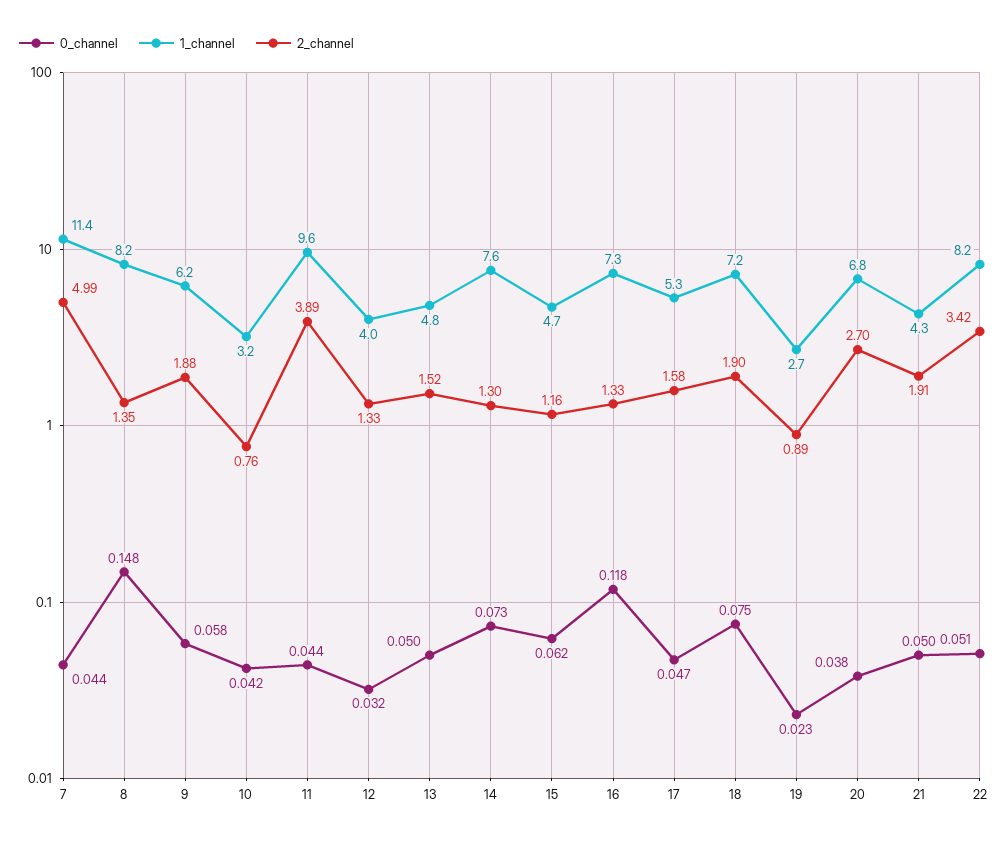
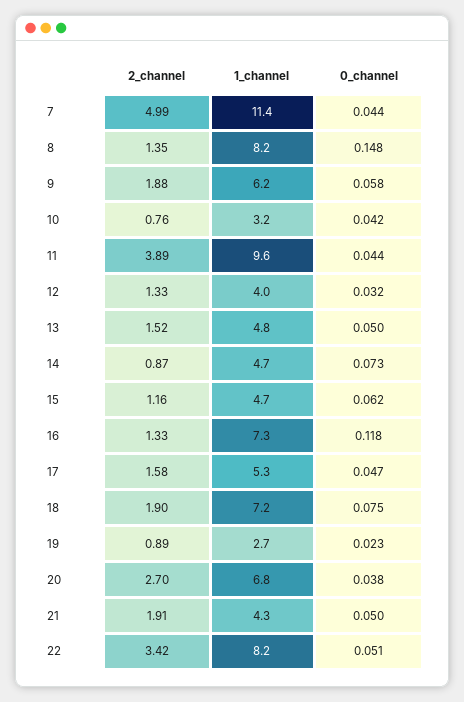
  {
    "0_channel": {
      "7": 0.044,
      "8": 0.148,
      "9": 0.058,
      "10": 0.042,
      "11": 0.044,
      "12": 0.032,
      "13": 0.05,
      "14": 0.073,
      "15": 0.062,
      "16": 0.118,
      "17": 0.047,
      "18": 0.075,
      "19": 0.023,
      "20": 0.038,
      "21": 0.05,
      "22": 0.051
    },
    "1_channel": {
      "7": 11.4,
      "8": 8.2,
      "9": 6.2,
      "10": 3.2,
      "11": 9.6,
      "12": 4,
      "13": 4.8,
-     "14": 7.6,
+     "14": 4.7,
      "15": 4.7,
      "16": 7.3,
      "17": 5.3,
      "18": 7.2,
      "19": 2.7,
      "20": 6.8,
      "21": 4.3,
      "22": 8.2
    },
    "2_channel": {
      "7": 4.99,
      "8": 1.35,
      "9": 1.88,
      "10": 0.76,
      "11": 3.89,
      "12": 1.33,
      "13": 1.52,
-     "14": 1.3,
+     "14": 0.87,
      "15": 1.16,
      "16": 1.33,
      "17": 1.58,
      "18": 1.9,
      "19": 0.89,
      "20": 2.7,
      "21": 1.91,
      "22": 3.42
    }
  }

